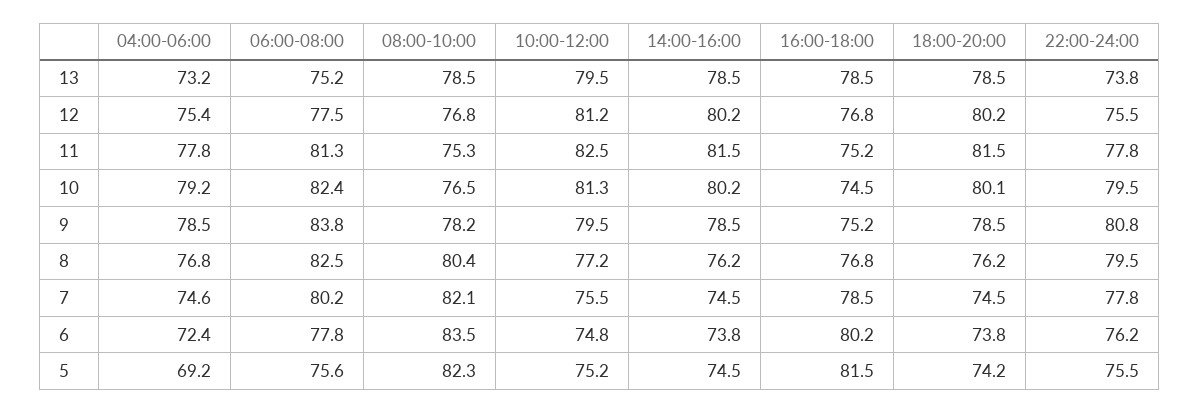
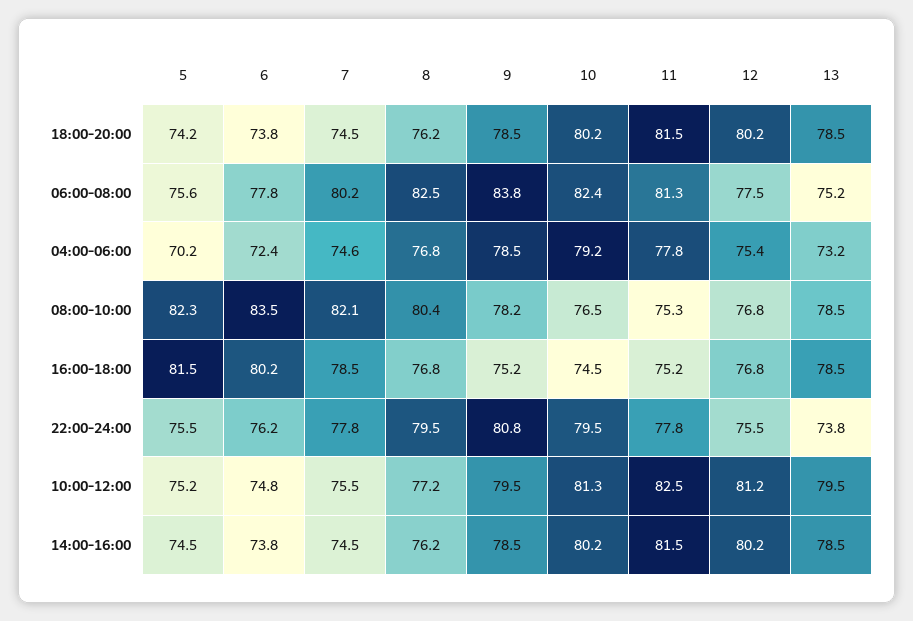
  {
    "04:00-06:00": {
      "13": 73.2,
      "12": 75.4,
      "11": 77.8,
      "10": 79.2,
      "9": 78.5,
      "8": 76.8,
      "7": 74.6,
      "6": 72.4,
-     "5": 69.2
+     "5": 70.2
    },
    "06:00-08:00": {
      "13": 75.2,
      "12": 77.5,
      "11": 81.3,
      "10": 82.4,
      "9": 83.8,
      "8": 82.5,
      "7": 80.2,
      "6": 77.8,
      "5": 75.6
    },
    "08:00-10:00": {
      "13": 78.5,
      "12": 76.8,
      "11": 75.3,
      "10": 76.5,
      "9": 78.2,
      "8": 80.4,
      "7": 82.1,
      "6": 83.5,
      "5": 82.3
    },
    "10:00-12:00": {
      "13": 79.5,
      "12": 81.2,
      "11": 82.5,
      "10": 81.3,
      "9": 79.5,
      "8": 77.2,
      "7": 75.5,
      "6": 74.8,
      "5": 75.2
    },
    "14:00-16:00": {
      "13": 78.5,
      "12": 80.2,
      "11": 81.5,
      "10": 80.2,
      "9": 78.5,
      "8": 76.2,
      "7": 74.5,
      "6": 73.8,
      "5": 74.5
    },
    "16:00-18:00": {
      "13": 78.5,
      "12": 76.8,
      "11": 75.2,
      "10": 74.5,
      "9": 75.2,
      "8": 76.8,
      "7": 78.5,
      "6": 80.2,
      "5": 81.5
    },
    "18:00-20:00": {
      "13": 78.5,
      "12": 80.2,
      "11": 81.5,
-     "10": 80.1,
+     "10": 80.2,
      "9": 78.5,
      "8": 76.2,
      "7": 74.5,
      "6": 73.8,
      "5": 74.2
    },
    "22:00-24:00": {
      "13": 73.8,
      "12": 75.5,
      "11": 77.8,
      "10": 79.5,
      "9": 80.8,
      "8": 79.5,
      "7": 77.8,
      "6": 76.2,
      "5": 75.5
    }
  }

